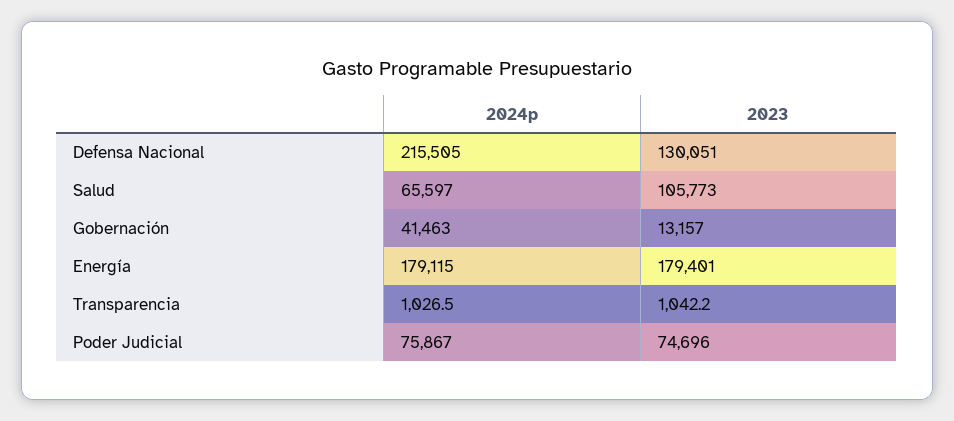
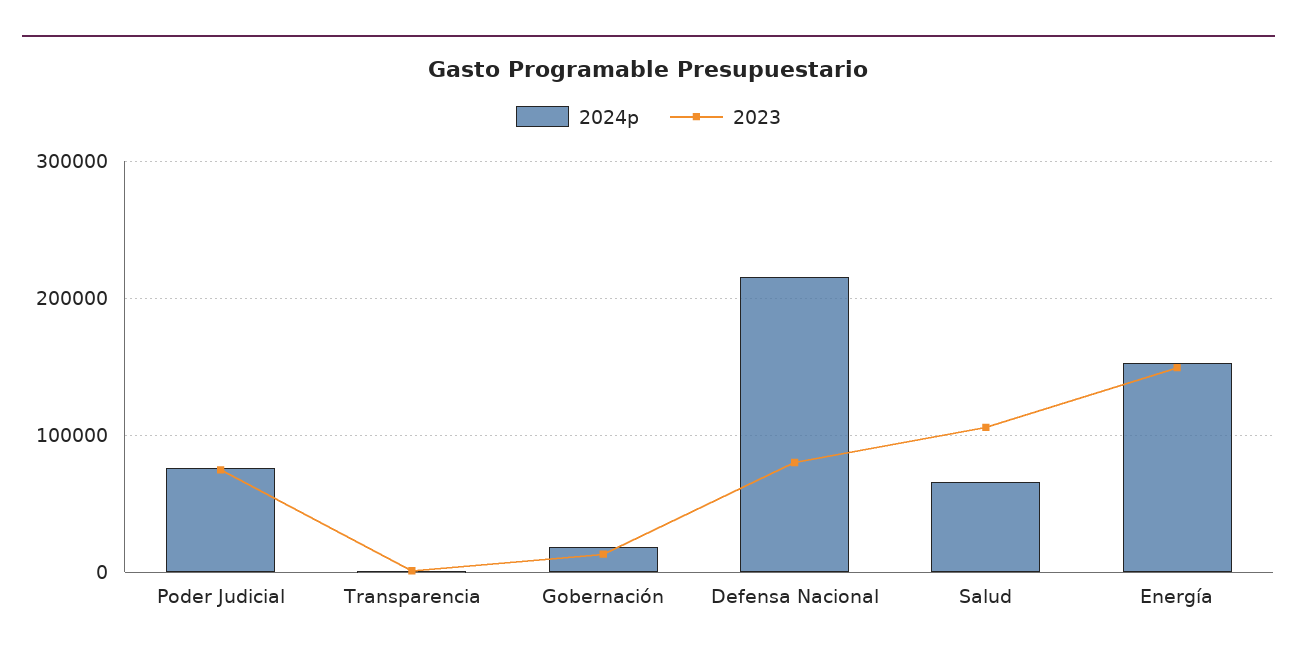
  {
    "2024p": {
      "Defensa Nacional": 215505,
      "Salud": 65597,
-     "Gobernación": 41463,
+     "Gobernación": 20000,
-     "Energía": 179115,
+     "Energía": 150000,
      "Transparencia": 1026.5,
      "Poder Judicial": 75867
    },
    "2023": {
-     "Defensa Nacional": 130051,
+     "Defensa Nacional": 80000,
      "Salud": 105773,
      "Gobernación": 13157,
-     "Energía": 179401,
+     "Energía": 150000,
      "Transparencia": 1042.2,
      "Poder Judicial": 74696
    }
  }

